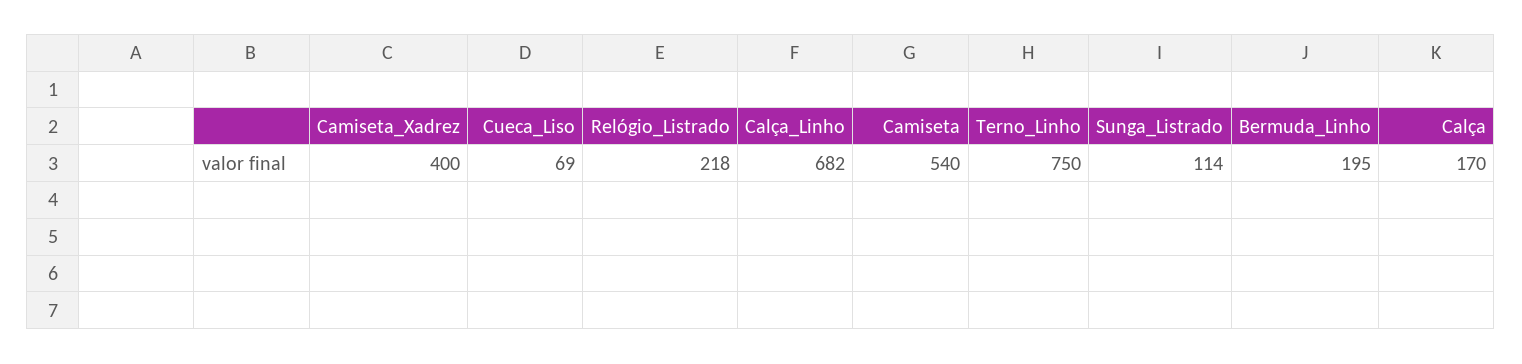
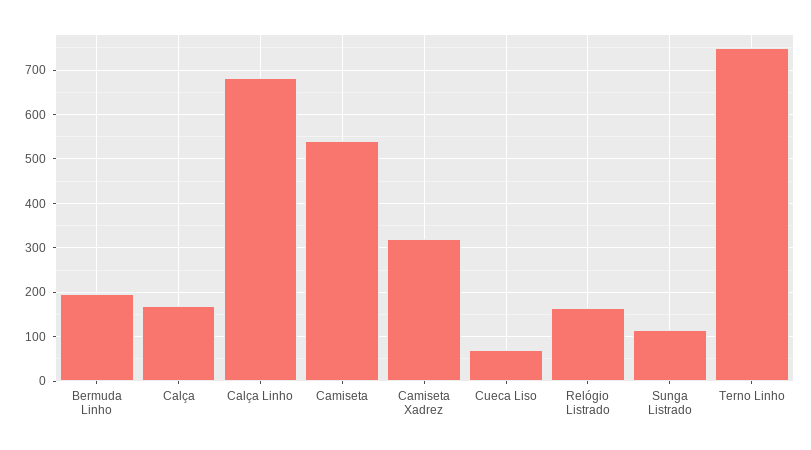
  {
-   "Camiseta_Xadrez": 400,
+   "Camiseta_Xadrez": 320,
    "Cueca_Liso": 69,
-   "Relógio_Listrado": 218,
+   "Relógio_Listrado": 160,
    "Calça_Linho": 682,
    "Camiseta": 540,
    "Terno_Linho": 750,
    "Sunga_Listrado": 114,
    "Bermuda_Linho": 195,
    "Calça": 170
  }

